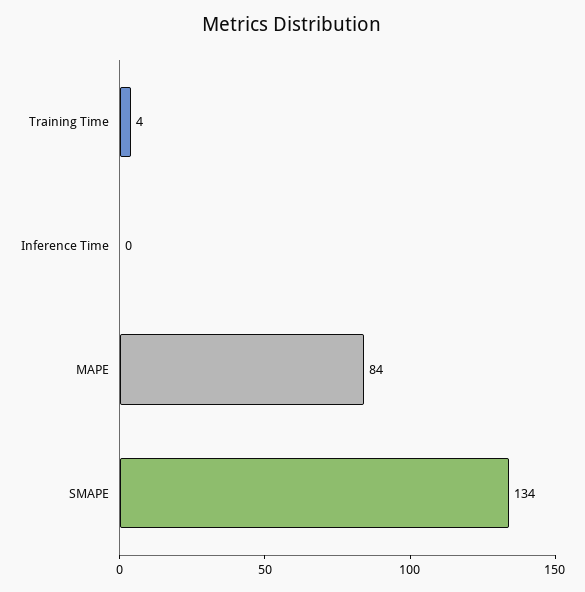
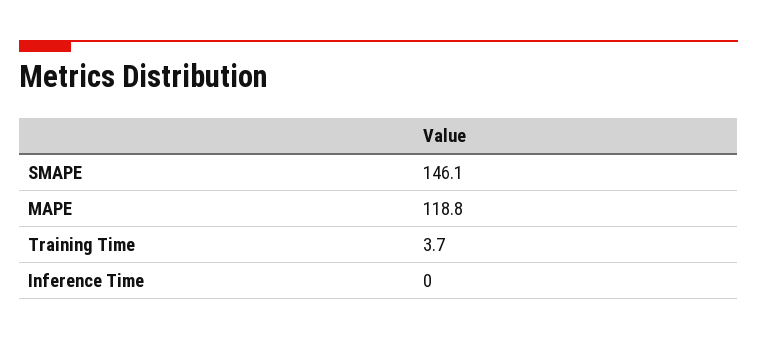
  {
    "Training Time": 3.7,
    "Inference Time": 0,
-   "MAPE": 84,
+   "MAPE": 118.8,
-   "SMAPE": 134
+   "SMAPE": 146.1
  }

